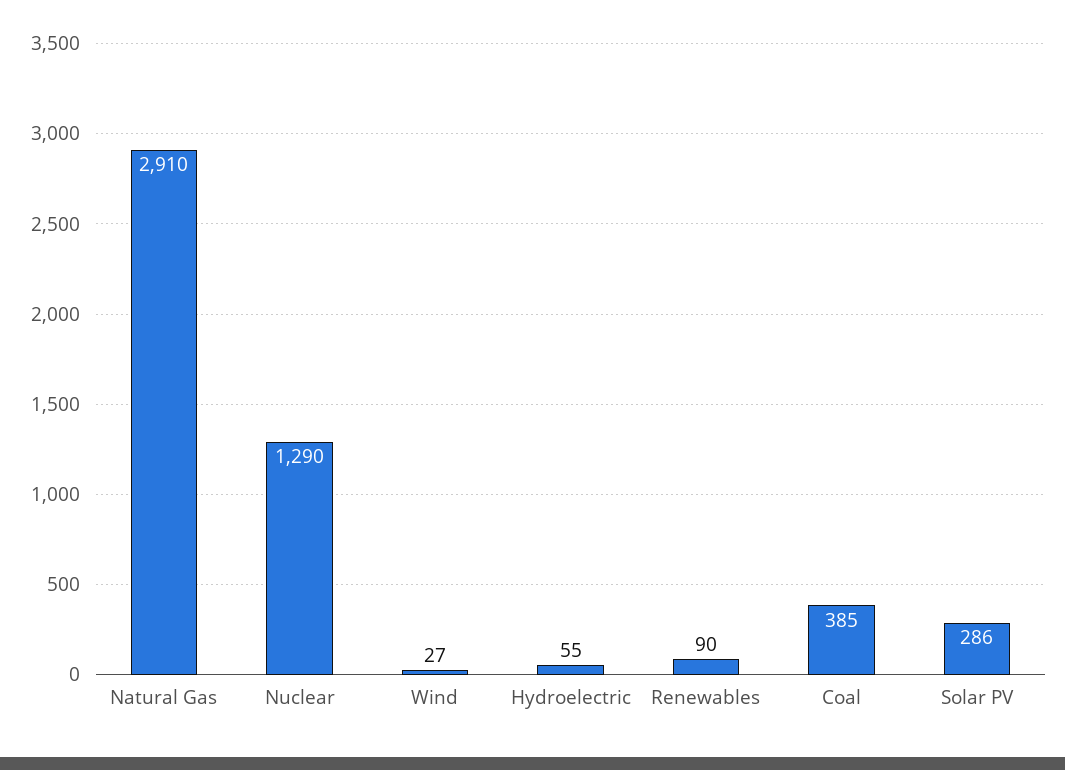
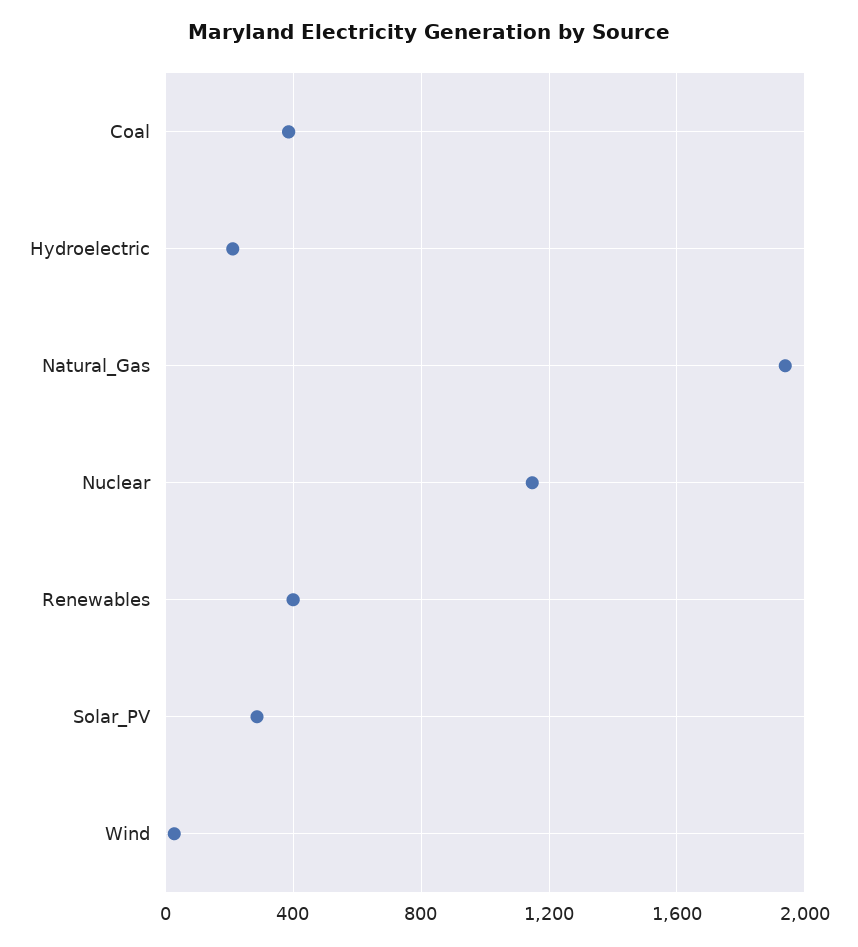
  {
-   "Natural Gas": 2910,
+   "Natural Gas": 1950,
-   "Nuclear": 1290,
+   "Nuclear": 1150,
    "Wind": 27,
-   "Hydroelectric": 55,
+   "Hydroelectric": 200,
-   "Renewables": 90,
+   "Renewables": 400,
    "Coal": 385,
    "Solar PV": 286
  }

